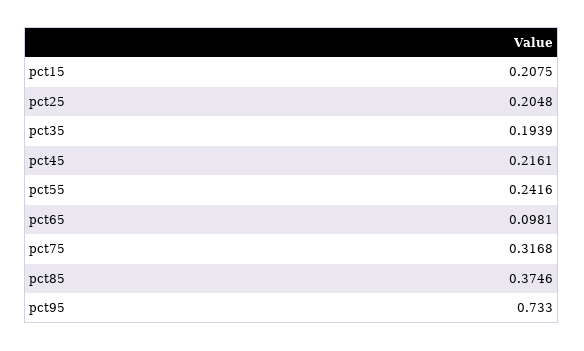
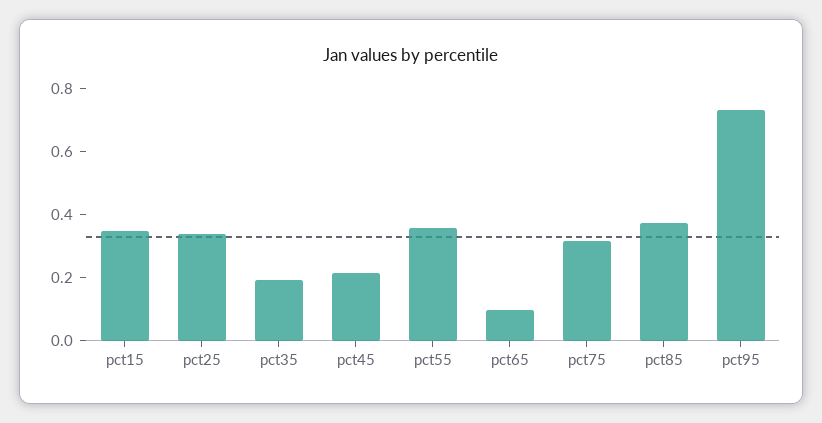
  {
-   "pct15": 0.2075,
+   "pct15": 0.35,
-   "pct25": 0.2048,
+   "pct25": 0.35,
    "pct35": 0.1939,
    "pct45": 0.2161,
-   "pct55": 0.2416,
+   "pct55": 0.35,
    "pct65": 0.0981,
    "pct75": 0.3168,
    "pct85": 0.3746,
    "pct95": 0.733
  }

